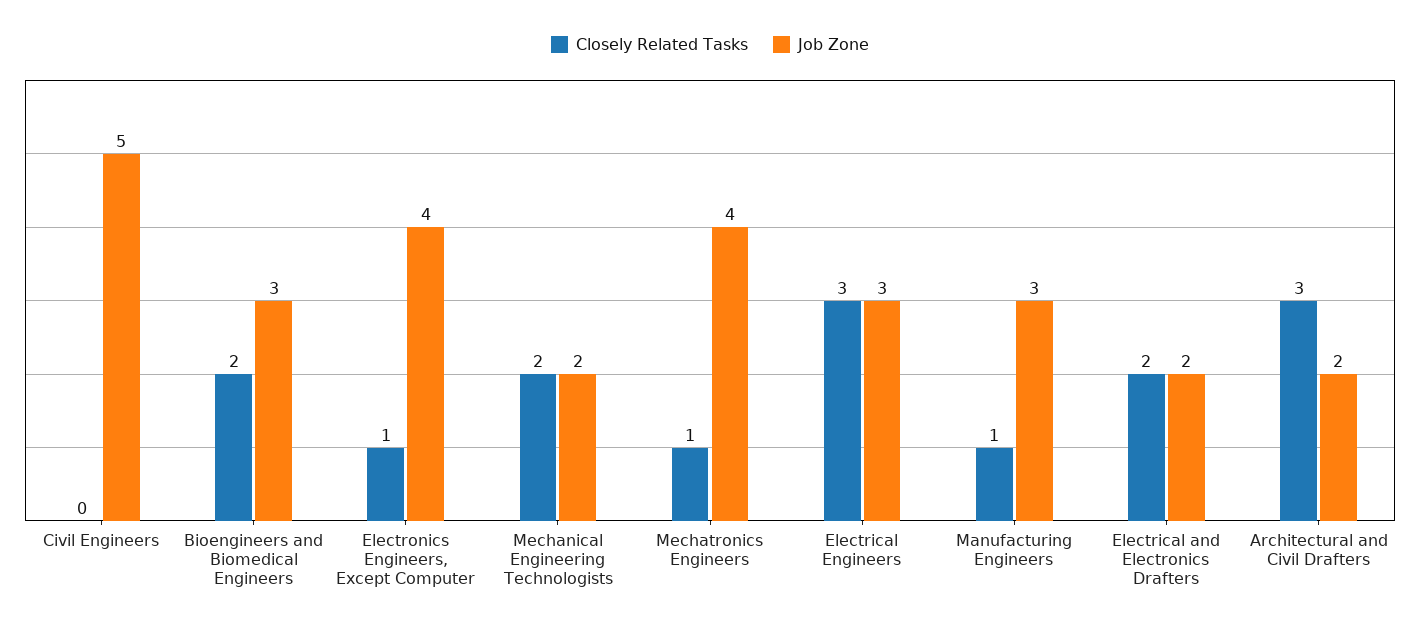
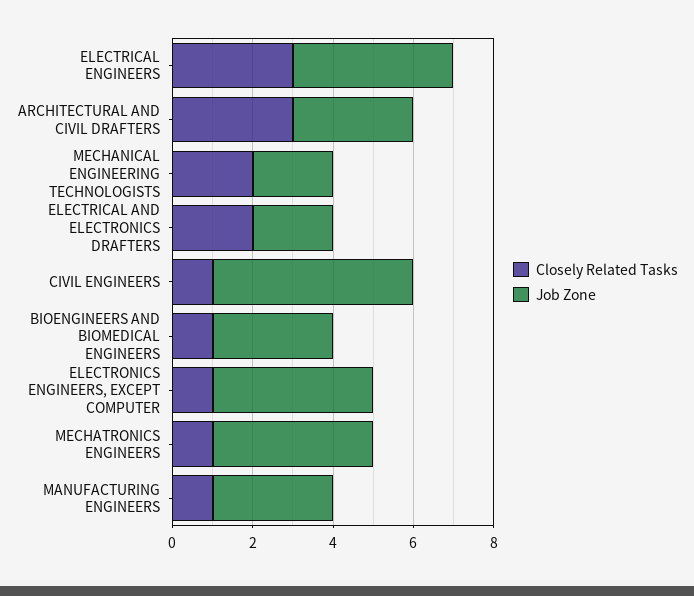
  {
    "Closely Related Tasks": {
-     "Civil Engineers": 0,
+     "Civil Engineers": 1,
-     "Bioengineers and Biomedical Engineers": 2,
+     "Bioengineers and Biomedical Engineers": 1,
      "Electronics Engineers, Except Computer": 1,
      "Mechanical Engineering Technologists": 2,
      "Mechatronics Engineers": 1,
      "Electrical Engineers": 3,
      "Manufacturing Engineers": 1,
      "Electrical and Electronics Drafters": 2,
      "Architectural and Civil Drafters": 3
    },
    "Job Zone": {
      "Civil Engineers": 5,
      "Bioengineers and Biomedical Engineers": 3,
      "Electronics Engineers, Except Computer": 4,
      "Mechanical Engineering Technologists": 2,
      "Mechatronics Engineers": 4,
-     "Electrical Engineers": 3,
+     "Electrical Engineers": 4,
      "Manufacturing Engineers": 3,
      "Electrical and Electronics Drafters": 2,
-     "Architectural and Civil Drafters": 2
+     "Architectural and Civil Drafters": 3
    }
  }

